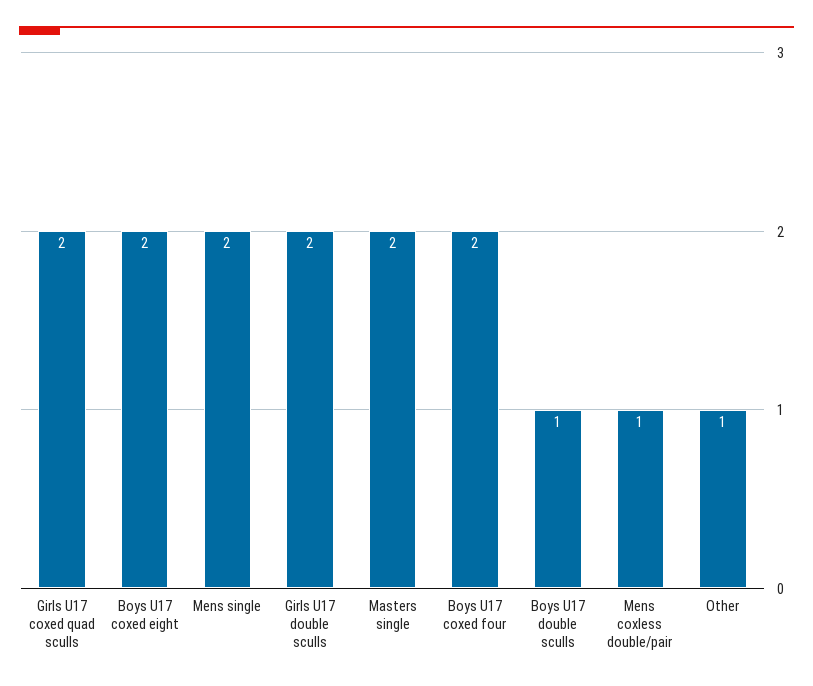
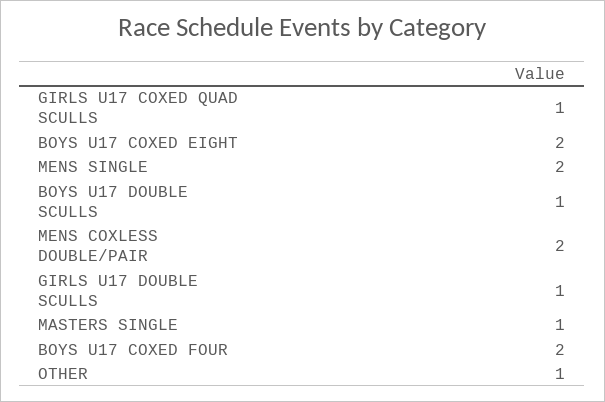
  {
-   "Girls U17 coxed quad sculls": 2,
+   "Girls U17 coxed quad sculls": 1,
    "Boys U17 coxed eight": 2,
    "Mens single": 2,
-   "Girls U17 double sculls": 2,
+   "Girls U17 double sculls": 1,
-   "Masters single": 2,
+   "Masters single": 1,
    "Boys U17 coxed four": 2,
    "Boys U17 double sculls": 1,
-   "Mens coxless double/pair": 1,
+   "Mens coxless double/pair": 2,
    "Other": 1
  }

